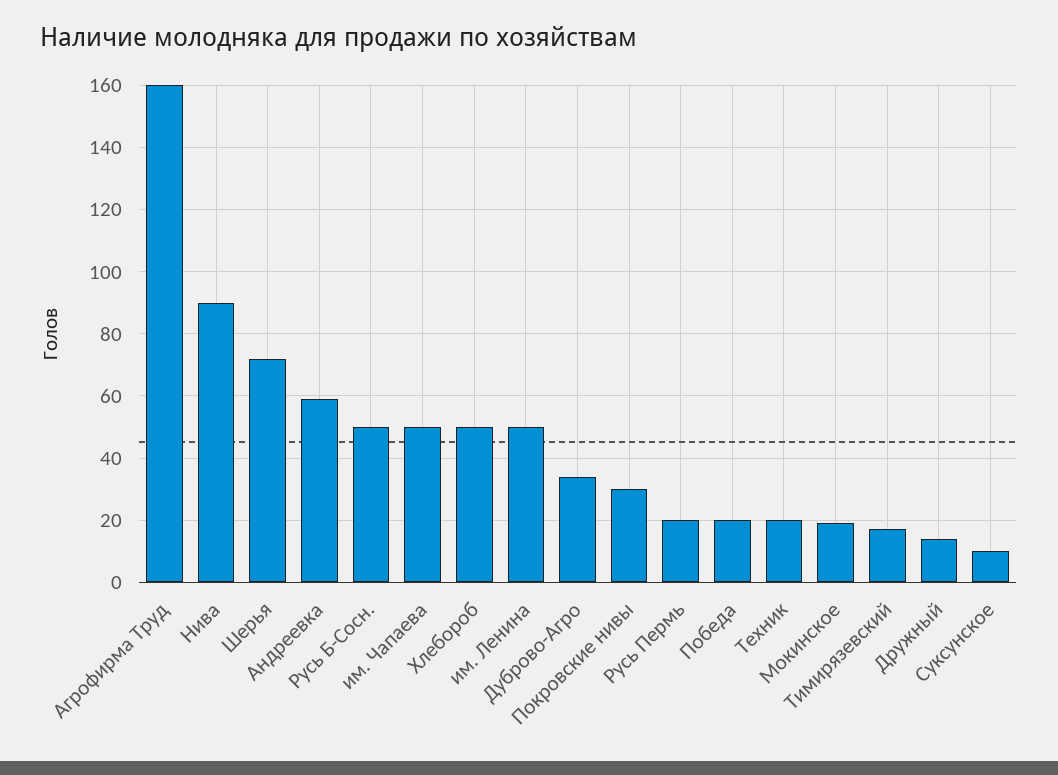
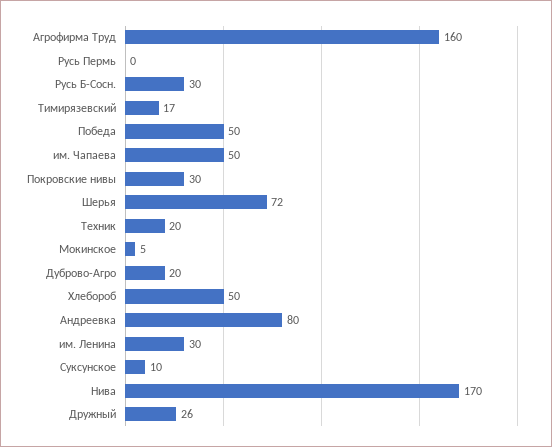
  {
    "Агрофирма Труд": 160,
-   "Нива": 90,
+   "Нива": 170,
    "Шерья": 72,
-   "Андреевка": 60,
+   "Андреевка": 80,
-   "Русь Б-Сосн.": 50,
+   "Русь Б-Сосн.": 30,
    "им. Чапаева": 50,
    "Хлебороб": 50,
-   "им. Ленина": 50,
+   "им. Ленина": 30,
-   "Дуброво-Агро": 35,
+   "Дуброво-Агро": 20,
    "Покровские нивы": 30,
-   "Русь Пермь": 20,
+   "Русь Пермь": 0,
-   "Победа": 20,
+   "Победа": 50,
    "Техник": 20,
-   "Мокинское": 20,
+   "Мокинское": 5,
    "Тимирязевский": 17,
-   "Дружный": 15,
+   "Дружный": 26,
    "Суксунское": 10
  }

